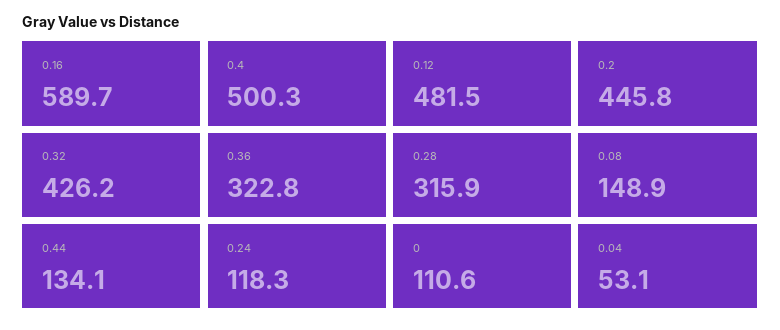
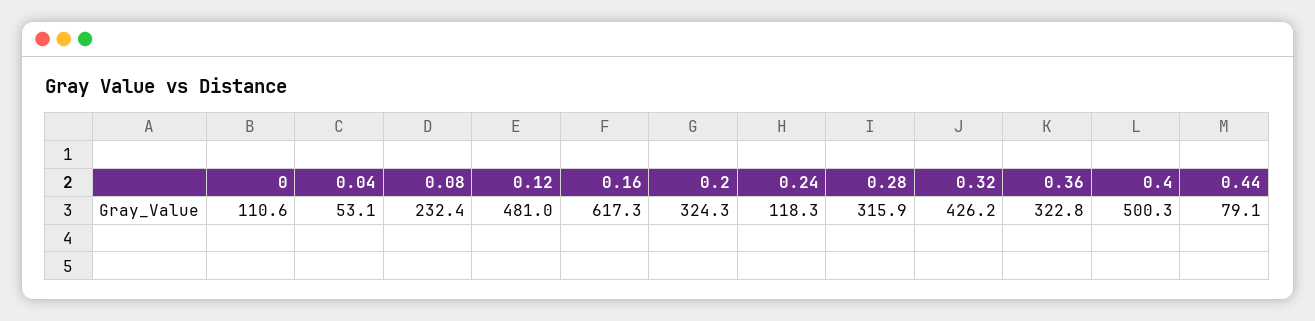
  {
-   "0.16": 589.7,
+   "0.16": 617.3,
    "0.4": 500.3,
-   "0.12": 481.5,
+   "0.12": 481,
-   "0.2": 445.8,
+   "0.2": 324.3,
    "0.32": 426.2,
    "0.36": 322.8,
    "0.28": 315.9,
-   "0.08": 148.9,
+   "0.08": 232.4,
-   "0.44": 134.1,
+   "0.44": 79.1,
    "0.24": 118.3,
    "0": 110.6,
    "0.04": 53.1
  }

